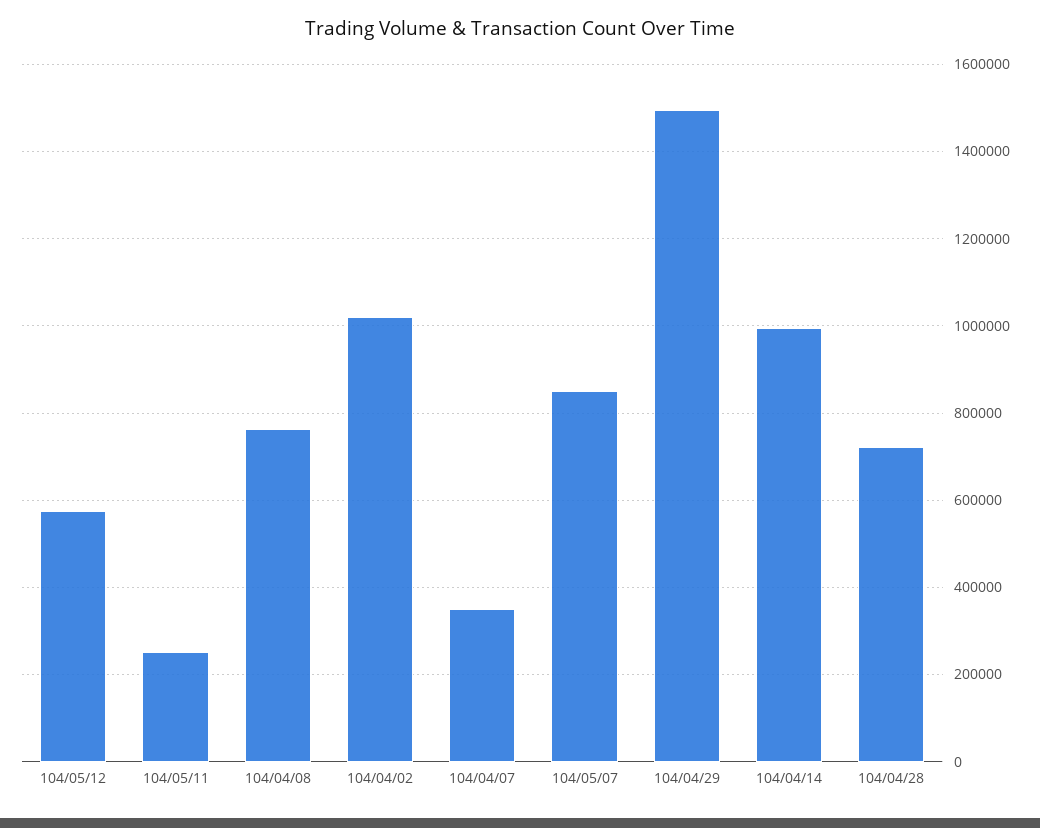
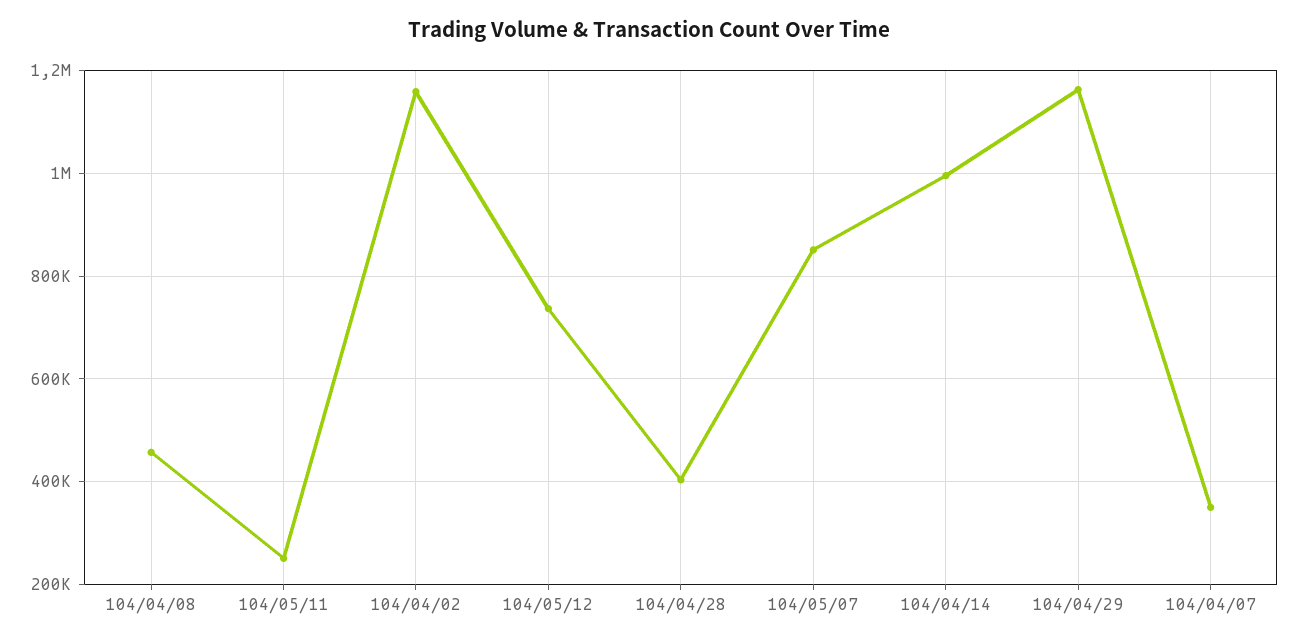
  {
-   "104/05/12": 580000,
+   "104/05/12": 740000,
    "104/05/11": 260000,
-   "104/04/08": 760000,
+   "104/04/08": 460000,
-   "104/04/02": 1020000,
+   "104/04/02": 1160000,
    "104/04/07": 340000,
    "104/05/07": 860000,
-   "104/04/29": 1500000,
+   "104/04/29": 1160000,
    "104/04/14": 1000000,
-   "104/04/28": 720000
+   "104/04/28": 400000
  }

